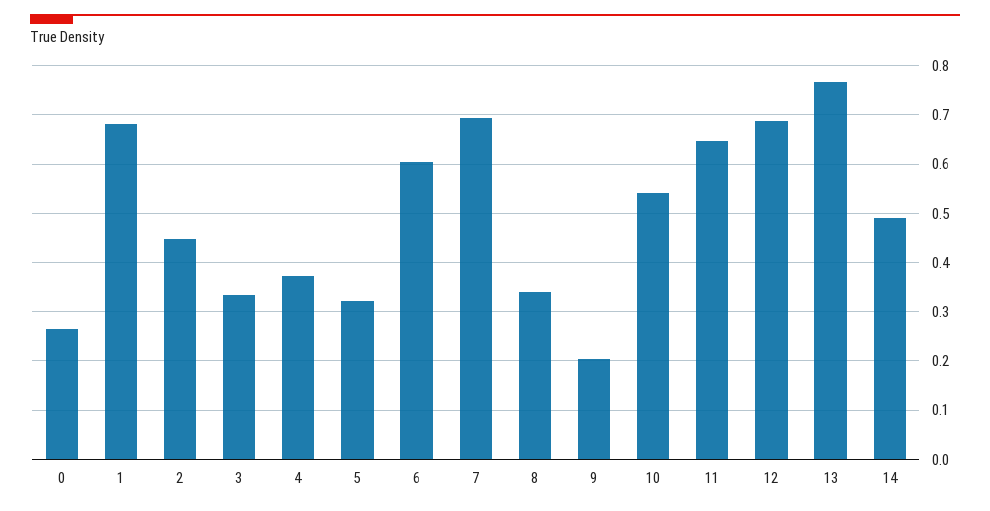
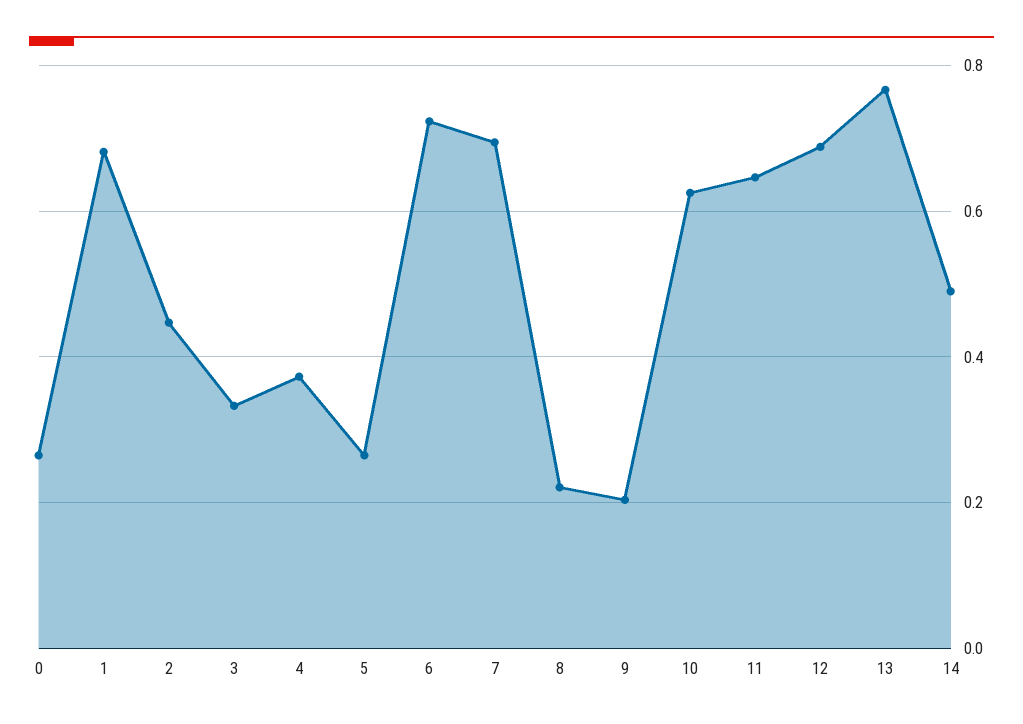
  {
    "0": 0.26,
    "1": 0.68,
    "2": 0.44,
    "3": 0.34,
    "4": 0.38,
-   "5": 0.32,
+   "5": 0.26,
-   "6": 0.6,
+   "6": 0.72,
    "7": 0.7,
-   "8": 0.34,
+   "8": 0.22,
    "9": 0.2,
-   "10": 0.54,
+   "10": 0.62,
    "11": 0.64,
    "12": 0.68,
    "13": 0.76,
    "14": 0.5
  }

